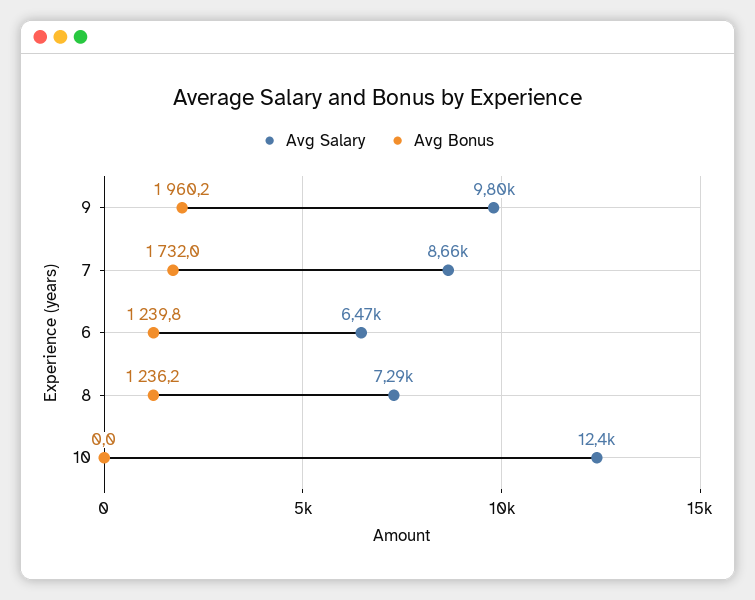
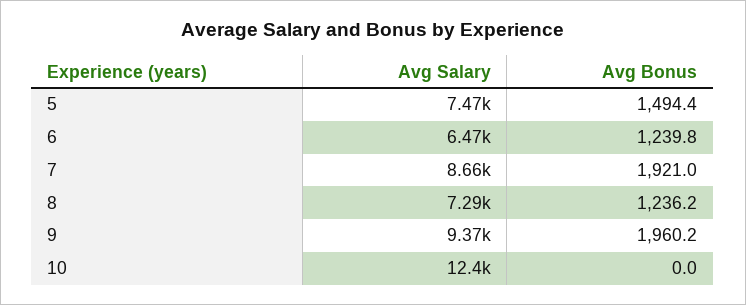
  {
    "Avg Salary": {
-     "9": 9800,
+     "9": 9370,
      "7": 8660,
      "6": 6470,
      "8": 7290,
-     "10": 12400
+     "10": 12400,
+     "5": 7470
    },
    "Avg Bonus": {
      "9": 1960.2,
-     "7": 1732,
+     "7": 1921,
      "6": 1239.8,
      "8": 1236.2,
-     "10": 0
+     "10": 0,
+     "5": 1494.4
    }
  }

